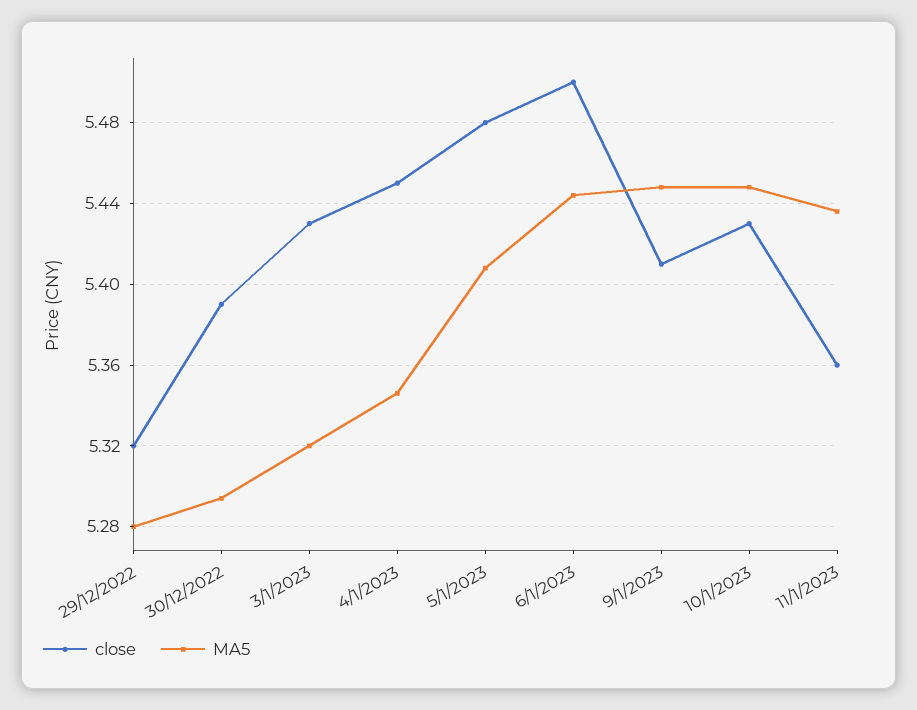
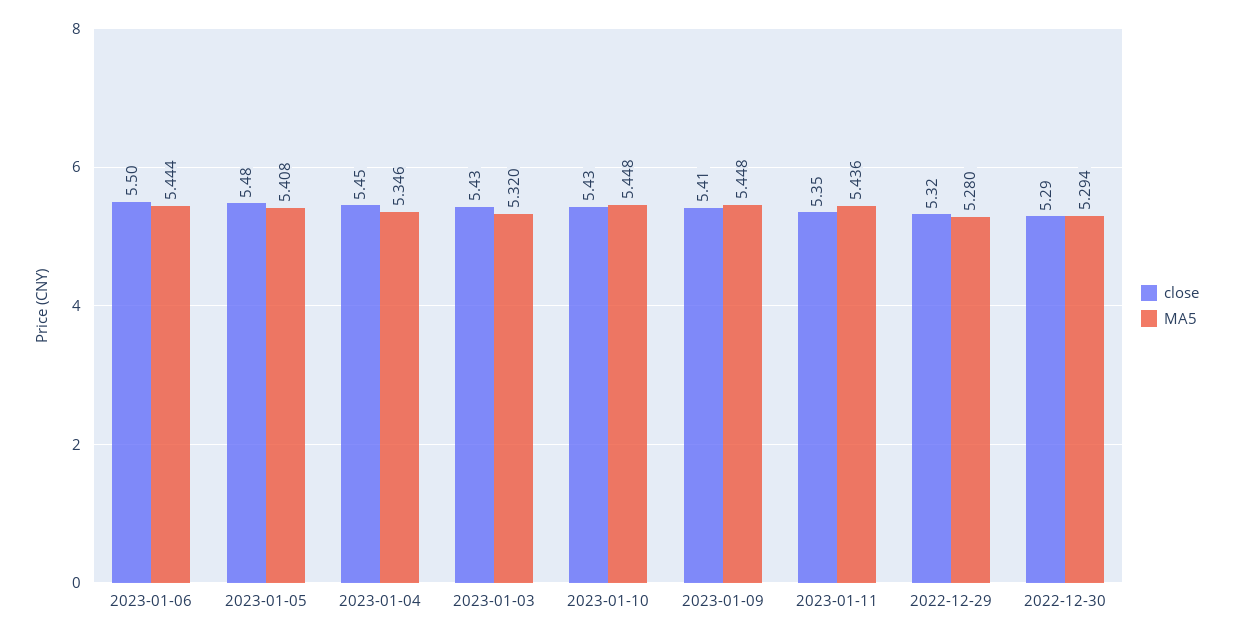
  {
    "close": {
      "29/12/2022": 5.32,
-     "30/12/2022": 5.39,
+     "30/12/2022": 5.29,
      "3/1/2023": 5.43,
      "4/1/2023": 5.45,
      "5/1/2023": 5.48,
      "6/1/2023": 5.5,
      "9/1/2023": 5.41,
      "10/1/2023": 5.43,
-     "11/1/2023": 5.36
+     "11/1/2023": 5.35
    },
    "MA5": {
      "29/12/2022": 5.28,
      "30/12/2022": 5.294,
      "3/1/2023": 5.32,
      "4/1/2023": 5.346,
      "5/1/2023": 5.408,
      "6/1/2023": 5.444,
      "9/1/2023": 5.448,
      "10/1/2023": 5.448,
      "11/1/2023": 5.436
    }
  }

